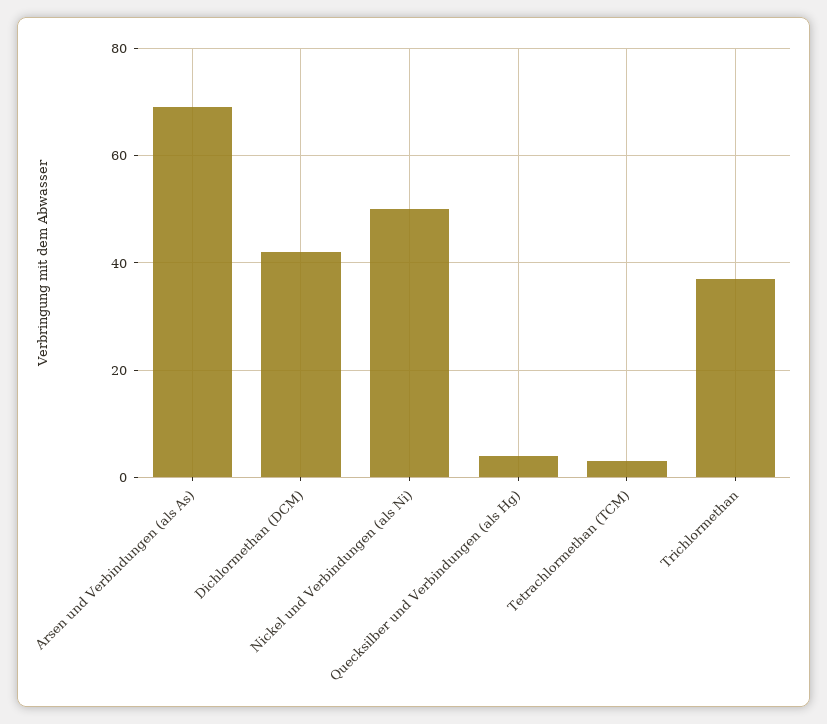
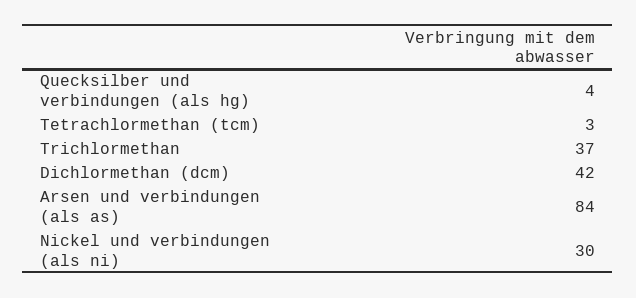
  {
-   "Arsen und Verbindungen (als As)": 70,
+   "Arsen und Verbindungen (als As)": 84,
    "Dichlormethan (DCM)": 42,
-   "Nickel und Verbindungen (als Ni)": 50,
+   "Nickel und Verbindungen (als Ni)": 30,
    "Quecksilber und Verbindungen (als Hg)": 4,
    "Tetrachlormethan (TCM)": 3,
    "Trichlormethan": 37
  }

